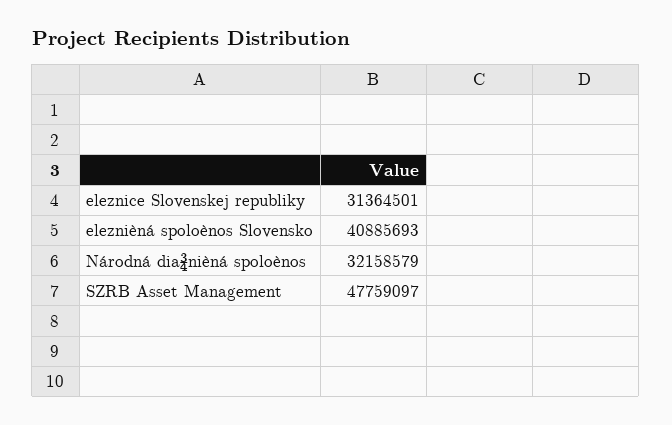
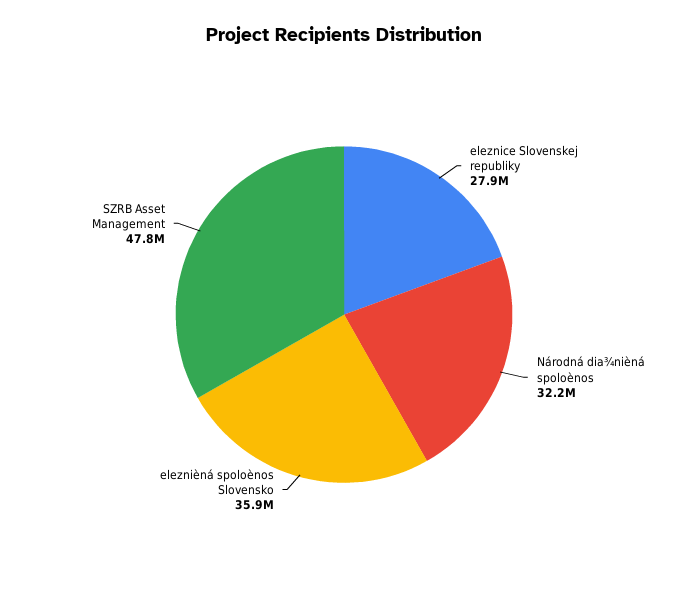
  {
-   "eleznice Slovenskej republiky": 31364501,
+   "eleznice Slovenskej republiky": 27900000,
-   "eleznièná spoloènos Slovensko": 40885693,
+   "eleznièná spoloènos Slovensko": 35900000,
    "Národná dia¾nièná spoloènos": 32158579,
    "SZRB Asset Management": 47759097
  }

